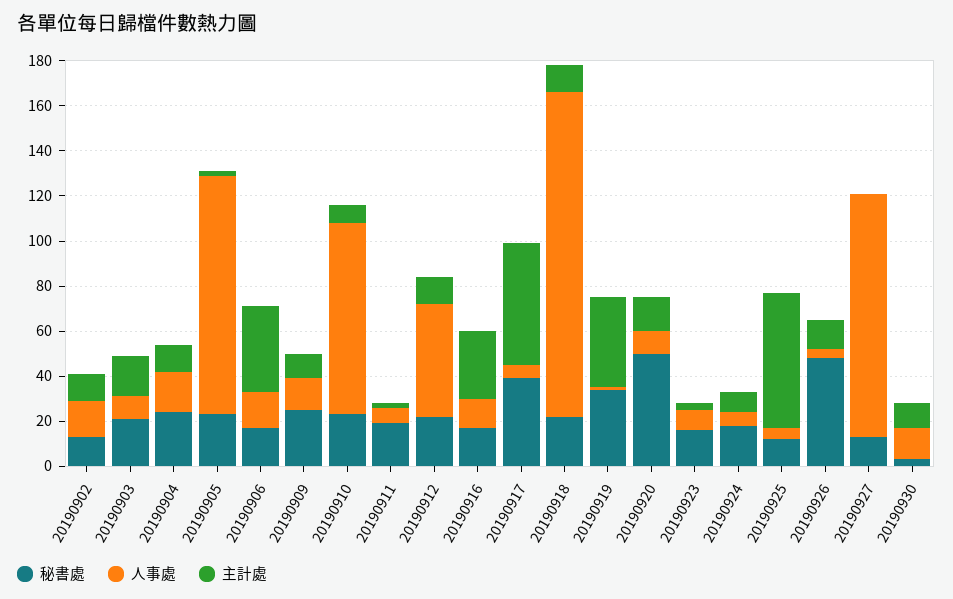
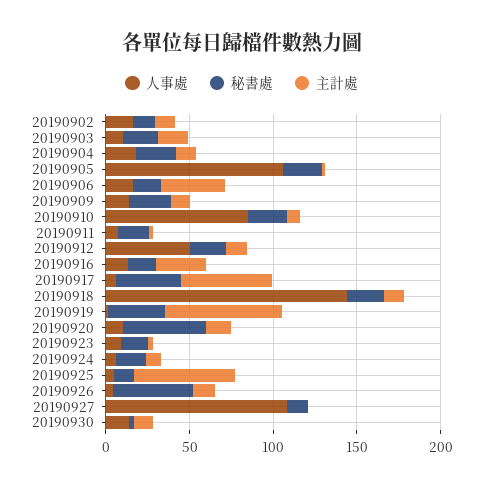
  {
    "秘書處": {
      "20190902": 15,
      "20190903": 20,
      "20190904": 25,
      "20190905": 25,
      "20190906": 15,
      "20190909": 25,
      "20190910": 25,
      "20190911": 20,
      "20190912": 20,
      "20190916": 15,
      "20190917": 40,
      "20190918": 20,
      "20190919": 35,
      "20190920": 50,
      "20190923": 15,
      "20190924": 20,
      "20190925": 10,
      "20190926": 50,
      "20190927": 15,
      "20190930": 5
    },
    "人事處": {
      "20190902": 15,
      "20190903": 10,
      "20190904": 20,
      "20190905": 105,
      "20190906": 15,
      "20190909": 15,
      "20190910": 85,
      "20190911": 5,
      "20190912": 50,
      "20190916": 15,
      "20190917": 5,
      "20190918": 145,
      "20190919": 0,
      "20190920": 10,
      "20190923": 10,
      "20190924": 5,
      "20190925": 5,
      "20190926": 5,
      "20190927": 110,
      "20190930": 15
    },
    "主計處": {
      "20190902": 10,
      "20190903": 20,
      "20190904": 10,
      "20190905": 0,
      "20190906": 40,
      "20190909": 10,
      "20190910": 10,
      "20190911": 0,
      "20190912": 10,
      "20190916": 30,
      "20190917": 55,
      "20190918": 10,
-     "20190919": 40,
+     "20190919": 70,
      "20190920": 15,
      "20190923": 5,
      "20190924": 10,
      "20190925": 60,
      "20190926": 15,
      "20190927": 0,
      "20190930": 10
    }
  }

